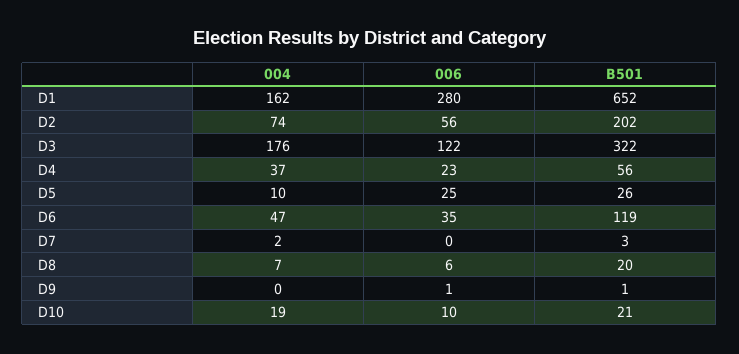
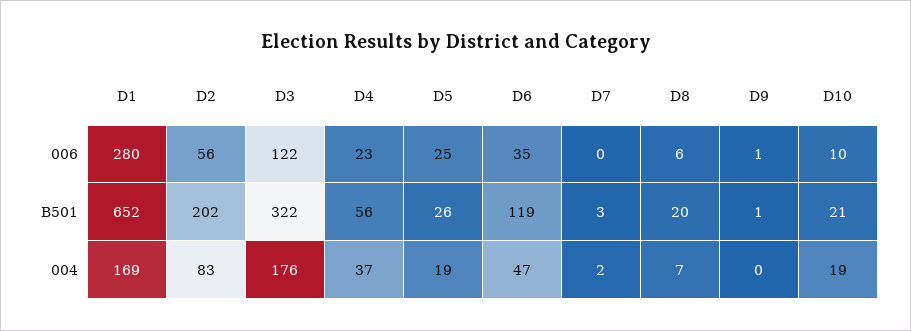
  {
    "004": {
-     "D1": 162,
+     "D1": 169,
-     "D2": 74,
+     "D2": 83,
      "D3": 176,
      "D4": 37,
-     "D5": 10,
+     "D5": 19,
      "D6": 47,
      "D7": 2,
      "D8": 7,
      "D9": 0,
      "D10": 19
    },
    "006": {
      "D1": 280,
      "D2": 56,
      "D3": 122,
      "D4": 23,
      "D5": 25,
      "D6": 35,
      "D7": 0,
      "D8": 6,
      "D9": 1,
      "D10": 10
    },
    "B501": {
      "D1": 652,
      "D2": 202,
      "D3": 322,
      "D4": 56,
      "D5": 26,
      "D6": 119,
      "D7": 3,
      "D8": 20,
      "D9": 1,
      "D10": 21
    }
  }

